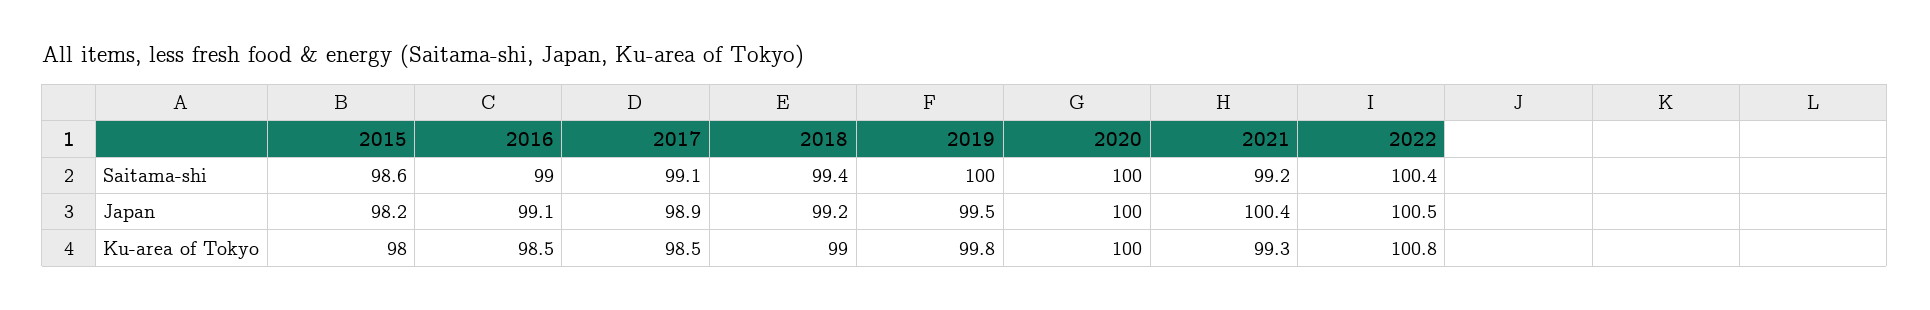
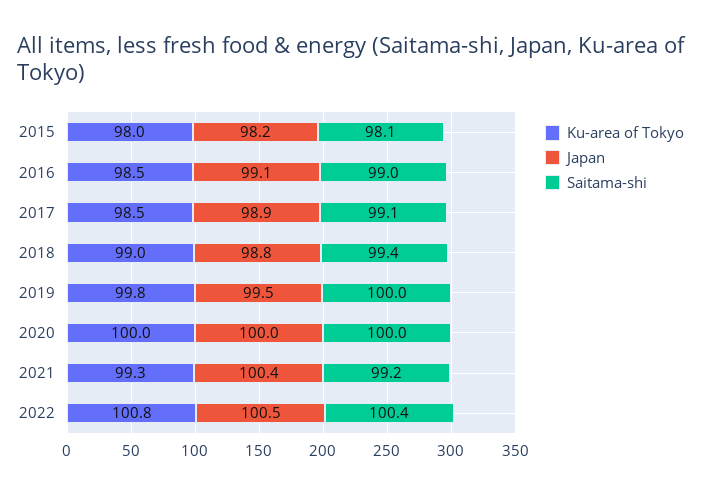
  {
    "Saitama-shi": {
-     "2015": 98.6,
+     "2015": 98.1,
      "2016": 99,
      "2017": 99.1,
      "2018": 99.4,
      "2019": 100,
      "2020": 100,
      "2021": 99.2,
      "2022": 100.4
    },
    "Japan": {
      "2015": 98.2,
      "2016": 99.1,
      "2017": 98.9,
-     "2018": 99.2,
+     "2018": 98.8,
      "2019": 99.5,
      "2020": 100,
      "2021": 100.4,
      "2022": 100.5
    },
    "Ku-area of Tokyo": {
      "2015": 98,
      "2016": 98.5,
      "2017": 98.5,
      "2018": 99,
      "2019": 99.8,
      "2020": 100,
      "2021": 99.3,
      "2022": 100.8
    }
  }

